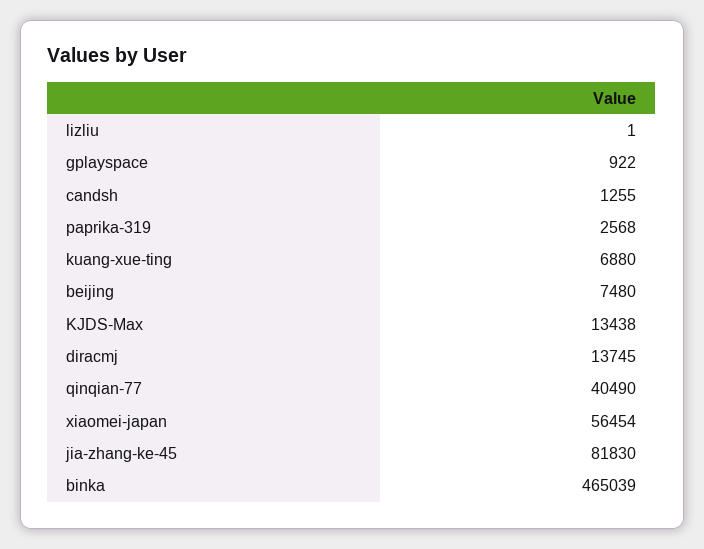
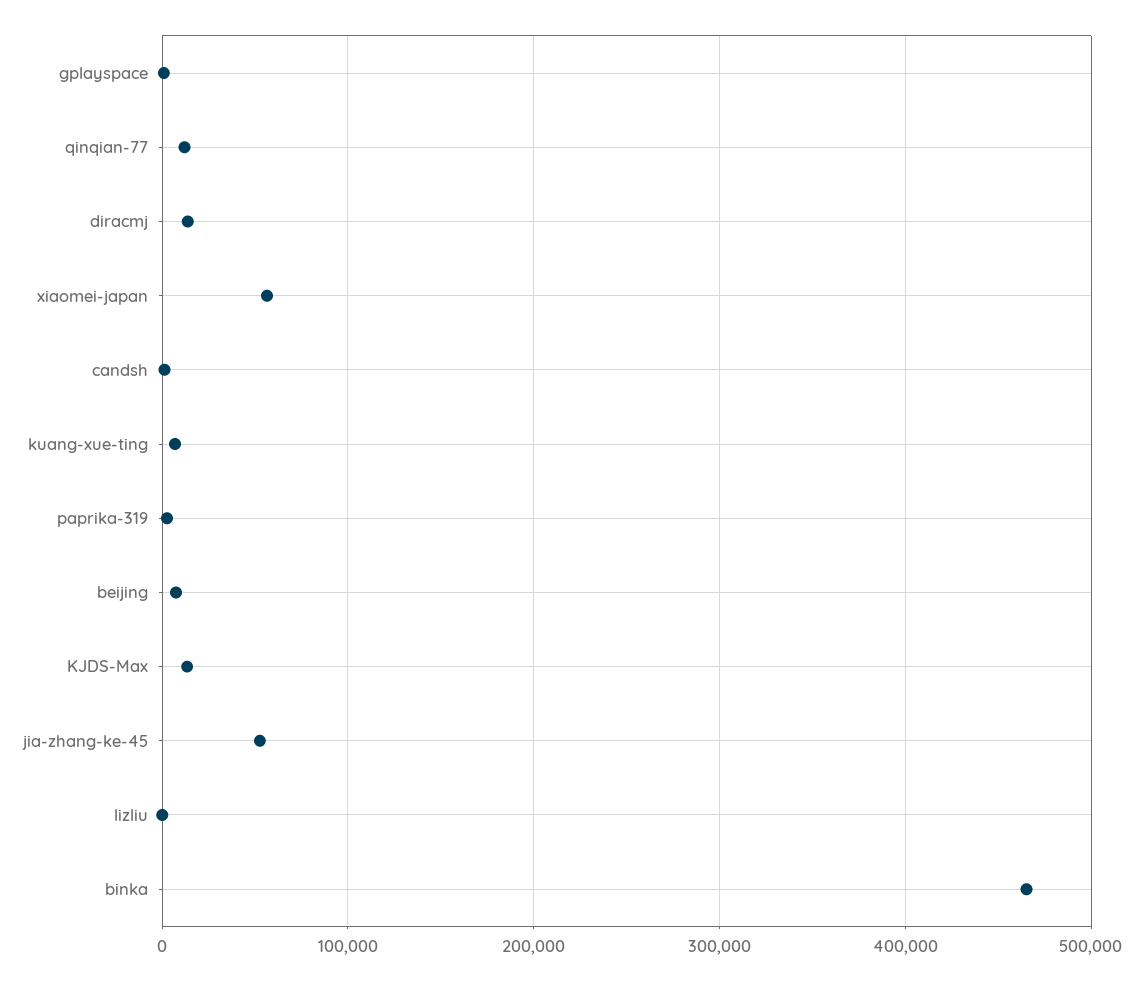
  {
    "lizliu": 1,
    "gplayspace": 922,
    "candsh": 1255,
    "paprika-319": 2568,
    "kuang-xue-ting": 6880,
    "beijing": 7480,
    "KJDS-Max": 13438,
    "diracmj": 13745,
-   "qinqian-77": 40490,
+   "qinqian-77": 10000,
    "xiaomei-japan": 56454,
-   "jia-zhang-ke-45": 81830,
+   "jia-zhang-ke-45": 50000,
    "binka": 465039
  }

